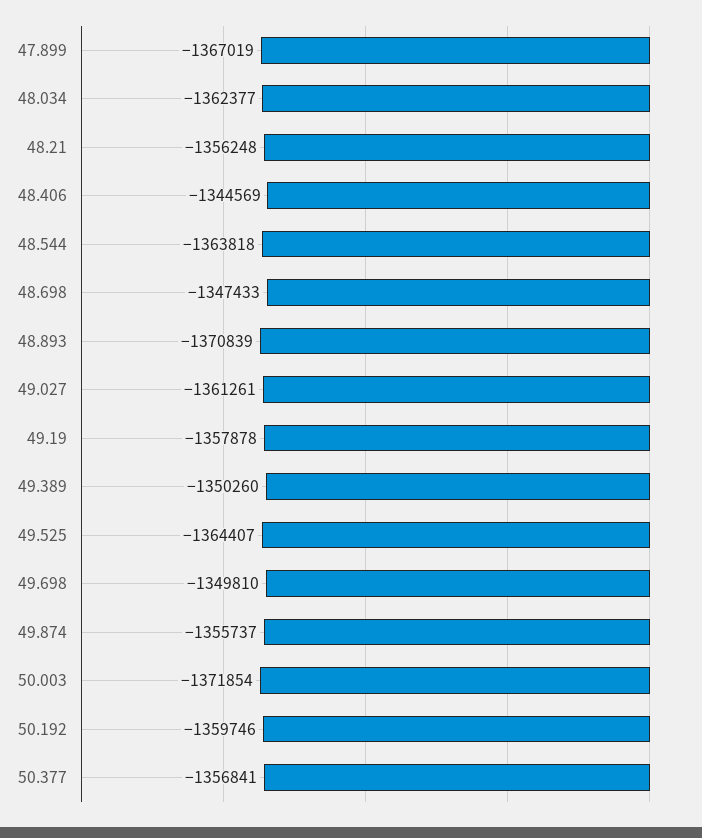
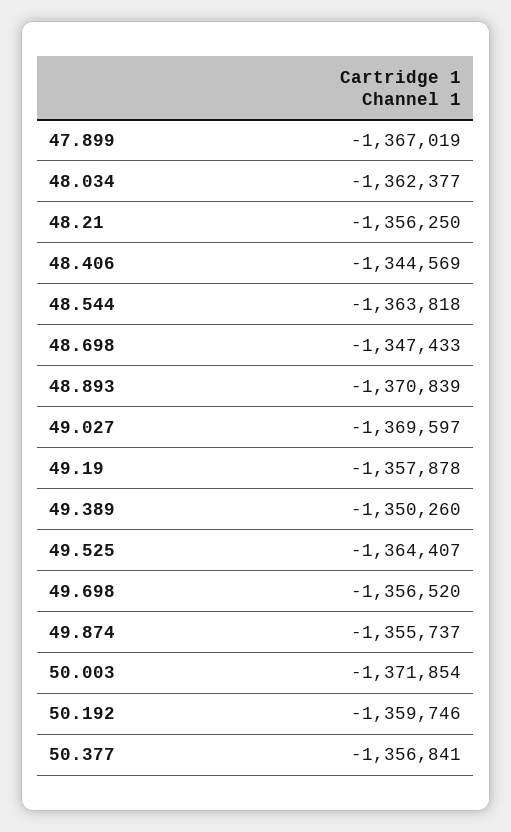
  {
    "47.899": -1367019,
    "48.034": -1362377,
-   "48.21": -1356248,
+   "48.21": -1356250,
    "48.406": -1344569,
    "48.544": -1363818,
    "48.698": -1347433,
    "48.893": -1370839,
-   "49.027": -1361261,
+   "49.027": -1369597,
    "49.19": -1357878,
    "49.389": -1350260,
    "49.525": -1364407,
-   "49.698": -1349810,
+   "49.698": -1356520,
    "49.874": -1355737,
    "50.003": -1371854,
    "50.192": -1359746,
    "50.377": -1356841
  }

